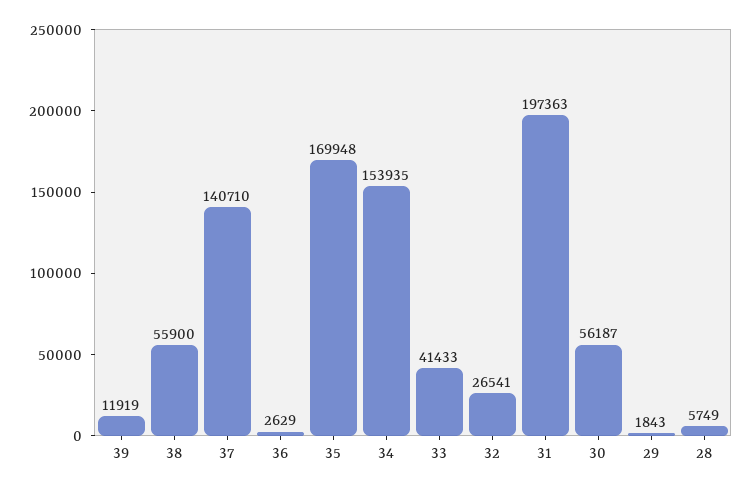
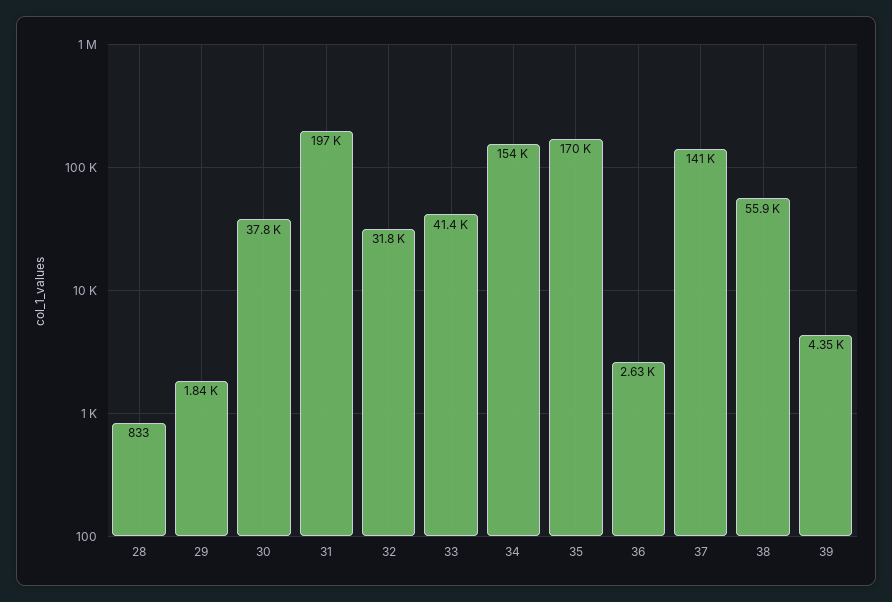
  {
-   "39": 11919,
+   "39": 4350,
    "38": 55900,
    "37": 140710,
    "36": 2629,
    "35": 169948,
    "34": 153935,
    "33": 41433,
-   "32": 26541,
+   "32": 31800,
    "31": 197363,
-   "30": 56187,
+   "30": 37800,
    "29": 1843,
-   "28": 5749
+   "28": 833
  }

